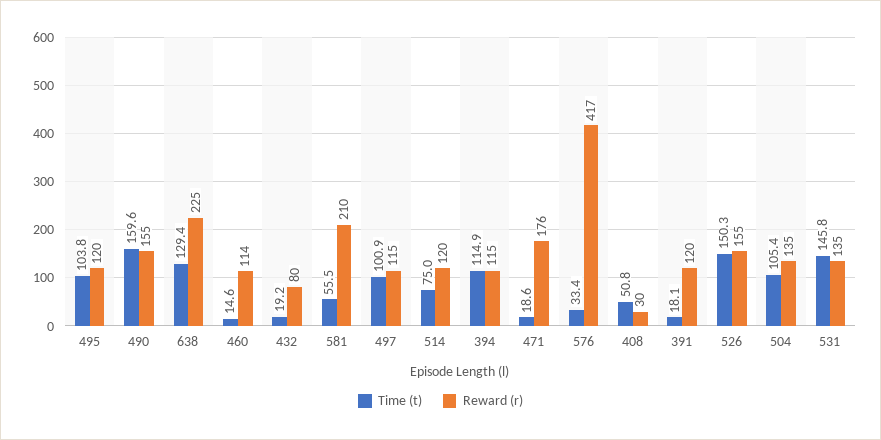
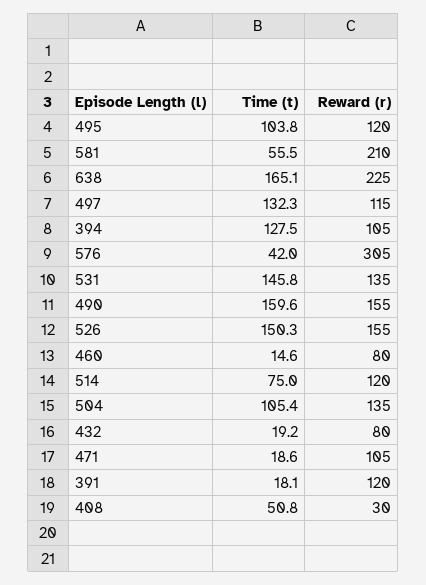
  {
    "Time (t)": {
      "495": 103.8,
      "490": 159.6,
-     "638": 129.4,
+     "638": 165.1,
      "460": 14.6,
      "432": 19.2,
      "581": 55.5,
-     "497": 100.9,
+     "497": 132.3,
      "514": 75,
-     "394": 114.9,
+     "394": 127.5,
      "471": 18.6,
-     "576": 33.4,
+     "576": 42,
      "408": 50.8,
      "391": 18.1,
      "526": 150.3,
      "504": 105.4,
      "531": 145.8
    },
    "Reward (r)": {
      "495": 120,
      "490": 155,
      "638": 225,
-     "460": 114,
+     "460": 80,
      "432": 80,
      "581": 210,
      "497": 115,
      "514": 120,
-     "394": 115,
+     "394": 105,
-     "471": 176,
+     "471": 105,
-     "576": 417,
+     "576": 305,
      "408": 30,
      "391": 120,
      "526": 155,
      "504": 135,
      "531": 135
    }
  }

